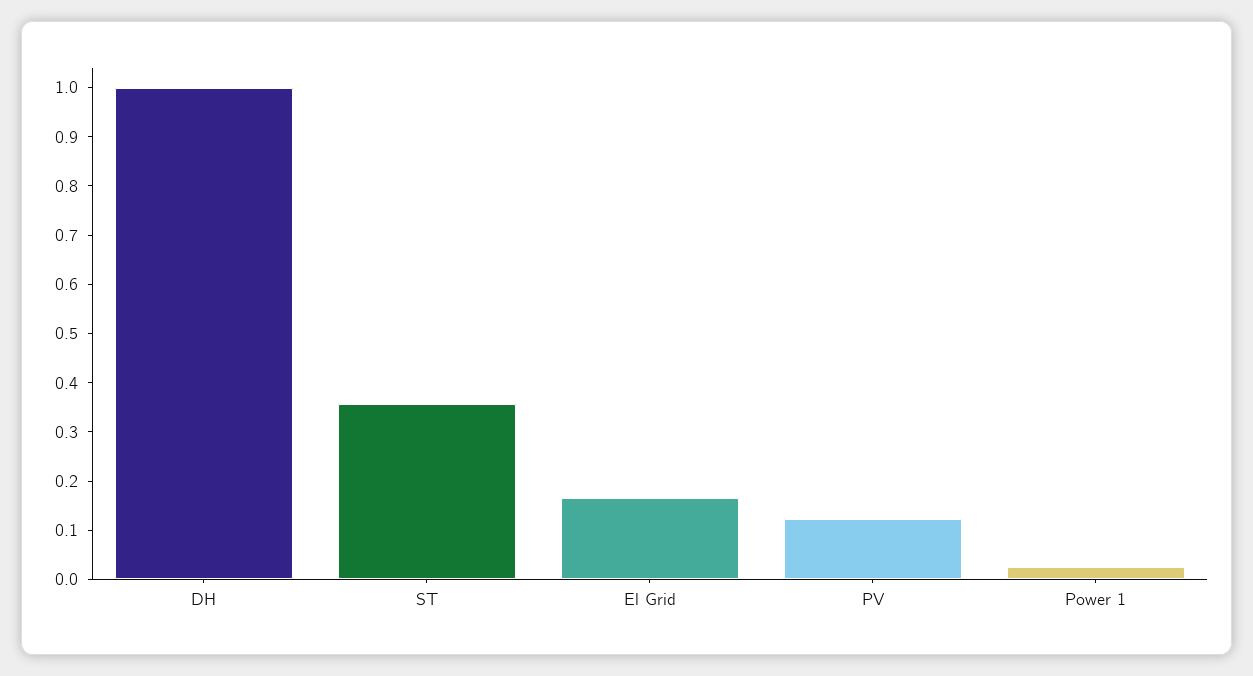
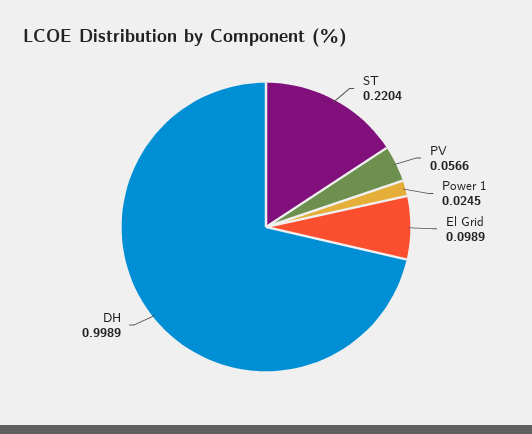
  {
    "DH": 0.9989,
-   "ST": 0.36,
+   "ST": 0.2204,
-   "El Grid": 0.16,
+   "El Grid": 0.0989,
-   "PV": 0.12,
+   "PV": 0.0566,
    "Power 1": 0.0245
  }

